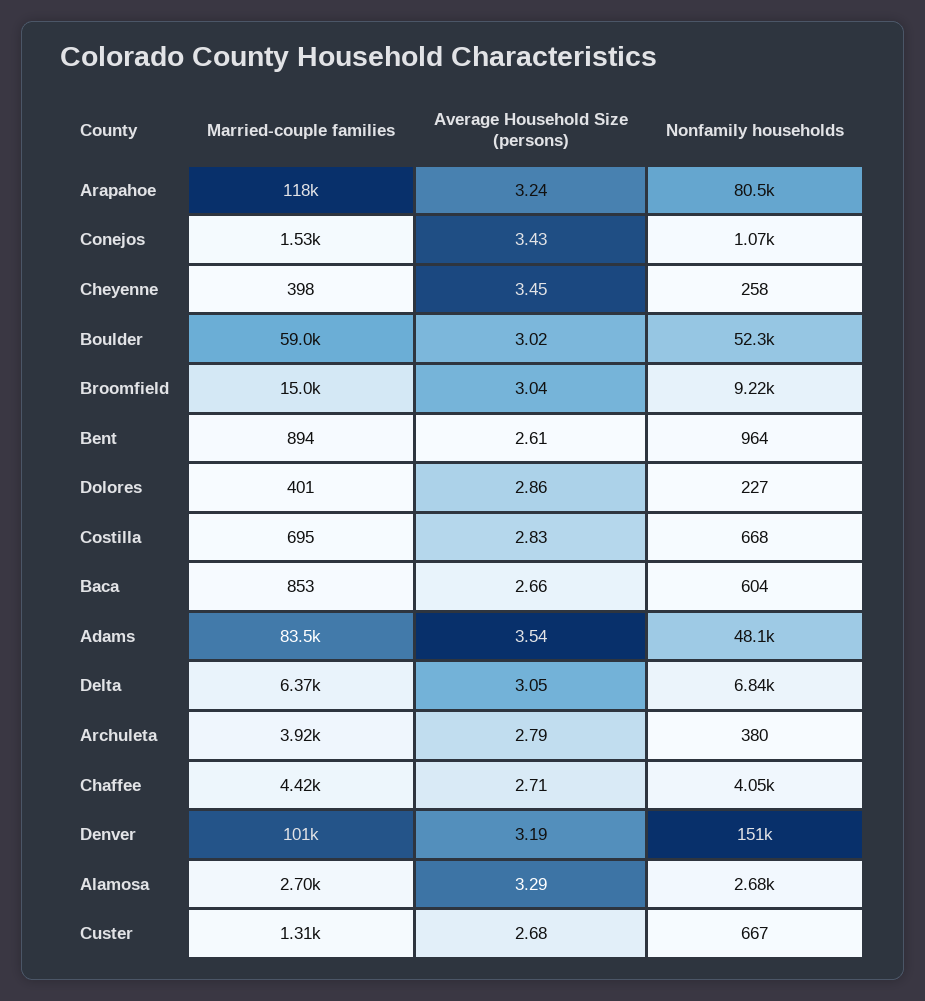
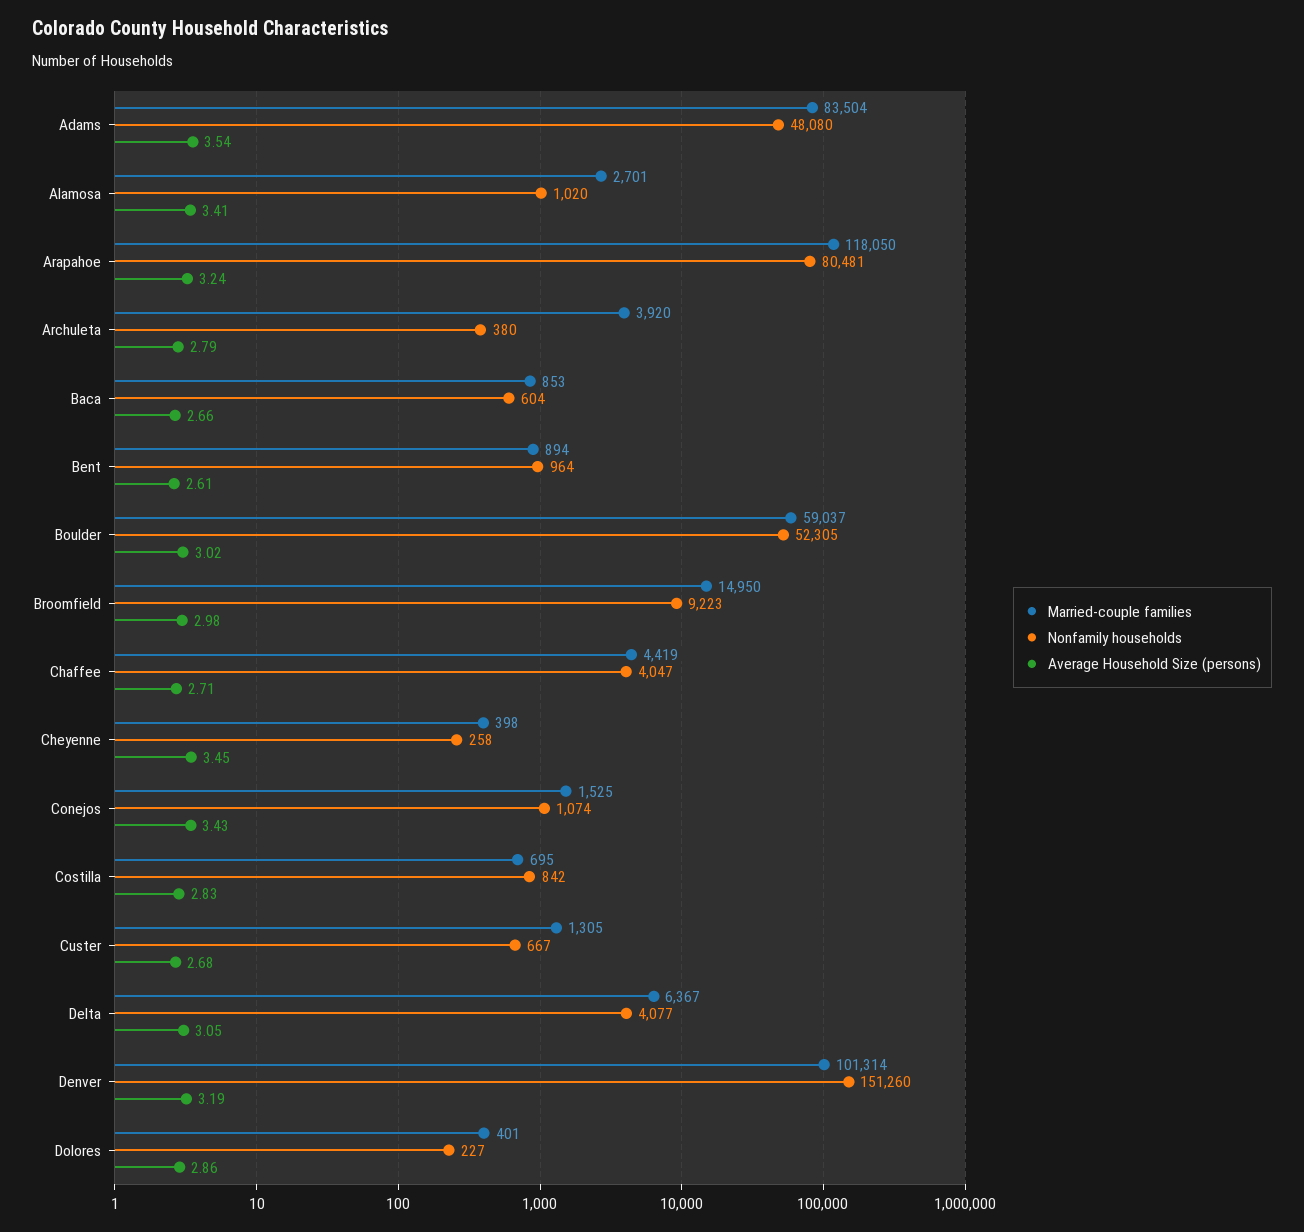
  {
    "Married-couple families": {
      "Arapahoe": 118050,
      "Conejos": 1525,
      "Cheyenne": 398,
      "Boulder": 59037,
      "Broomfield": 14950,
      "Bent": 894,
      "Dolores": 401,
      "Costilla": 695,
      "Baca": 853,
      "Adams": 83504,
      "Delta": 6367,
      "Archuleta": 3920,
      "Chaffee": 4419,
      "Denver": 101314,
      "Alamosa": 2701,
      "Custer": 1305
    },
    "Average Household Size (persons)": {
      "Arapahoe": 3.24,
      "Conejos": 3.43,
      "Cheyenne": 3.45,
      "Boulder": 3.02,
-     "Broomfield": 3.04,
+     "Broomfield": 2.98,
      "Bent": 2.61,
      "Dolores": 2.86,
      "Costilla": 2.83,
      "Baca": 2.66,
      "Adams": 3.54,
      "Delta": 3.05,
      "Archuleta": 2.79,
      "Chaffee": 2.71,
      "Denver": 3.19,
-     "Alamosa": 3.29,
+     "Alamosa": 3.41,
      "Custer": 2.68
    },
    "Nonfamily households": {
      "Arapahoe": 80481,
      "Conejos": 1074,
      "Cheyenne": 258,
      "Boulder": 52305,
      "Broomfield": 9223,
      "Bent": 964,
      "Dolores": 227,
-     "Costilla": 668,
+     "Costilla": 842,
      "Baca": 604,
      "Adams": 48080,
-     "Delta": 6840,
+     "Delta": 4077,
      "Archuleta": 380,
      "Chaffee": 4047,
      "Denver": 151260,
-     "Alamosa": 2680,
+     "Alamosa": 1020,
      "Custer": 667
    }
  }

